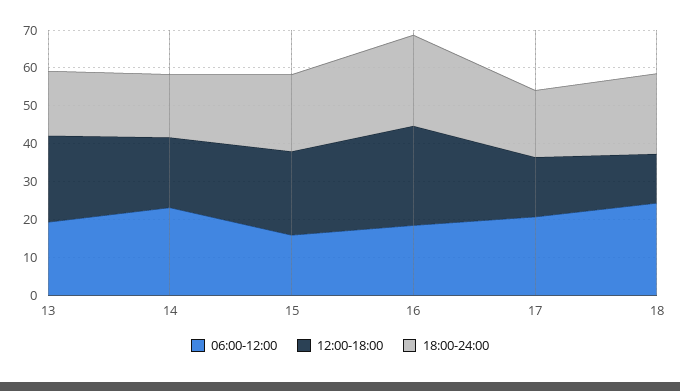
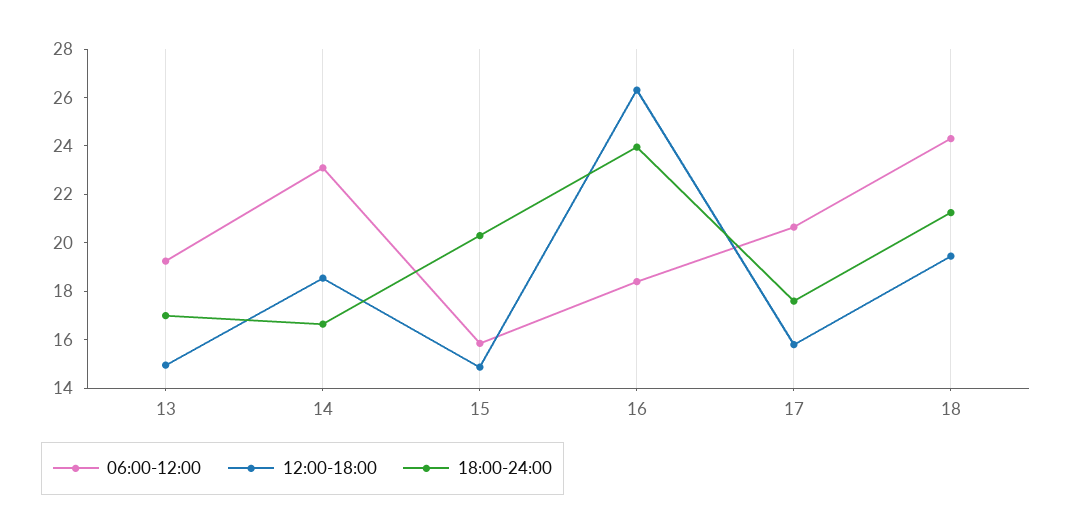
  {
    "06:00-12:00": {
      "13": 19.5,
      "14": 23,
      "15": 16,
      "16": 18.5,
      "17": 20.5,
      "18": 24.5
    },
    "12:00-18:00": {
-     "13": 22.5,
+     "13": 15,
      "14": 18.5,
-     "15": 22.5,
+     "15": 15,
      "16": 26.5,
      "17": 16,
-     "18": 12.5
+     "18": 19.5
    },
    "18:00-24:00": {
      "13": 17,
      "14": 16.5,
      "15": 20.5,
      "16": 24,
      "17": 17.5,
      "18": 21.5
    }
  }

